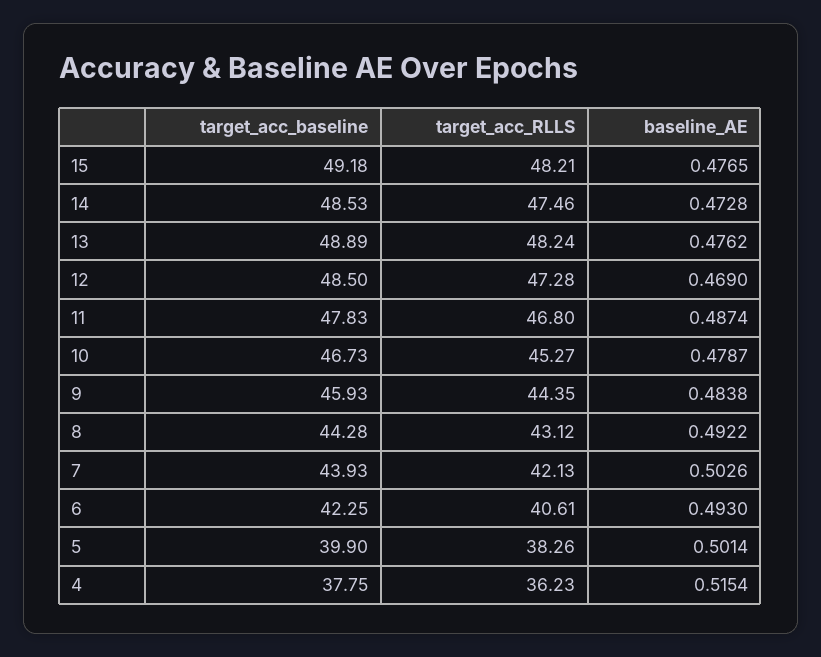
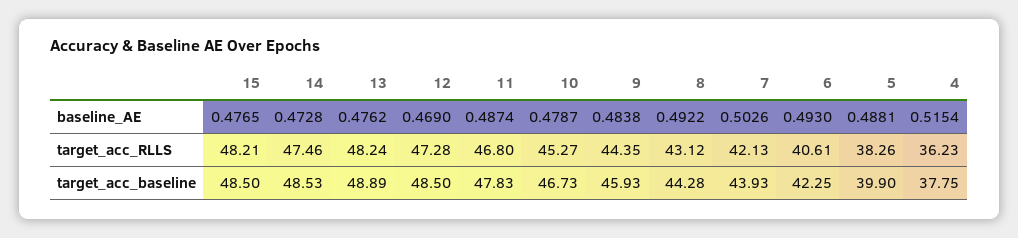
  {
    "target_acc_baseline": {
-     "15": 49.18,
+     "15": 48.5,
      "14": 48.53,
      "13": 48.89,
      "12": 48.5,
      "11": 47.83,
      "10": 46.73,
      "9": 45.93,
      "8": 44.28,
      "7": 43.93,
      "6": 42.25,
      "5": 39.9,
      "4": 37.75
    },
    "target_acc_RLLS": {
      "15": 48.21,
      "14": 47.46,
      "13": 48.24,
      "12": 47.28,
      "11": 46.8,
      "10": 45.27,
      "9": 44.35,
      "8": 43.12,
      "7": 42.13,
      "6": 40.61,
      "5": 38.26,
      "4": 36.23
    },
    "baseline_AE": {
      "15": 0.4765,
      "14": 0.4728,
      "13": 0.4762,
      "12": 0.469,
      "11": 0.4874,
      "10": 0.4787,
      "9": 0.4838,
      "8": 0.4922,
      "7": 0.5026,
      "6": 0.493,
-     "5": 0.5014,
+     "5": 0.4881,
      "4": 0.5154
    }
  }

